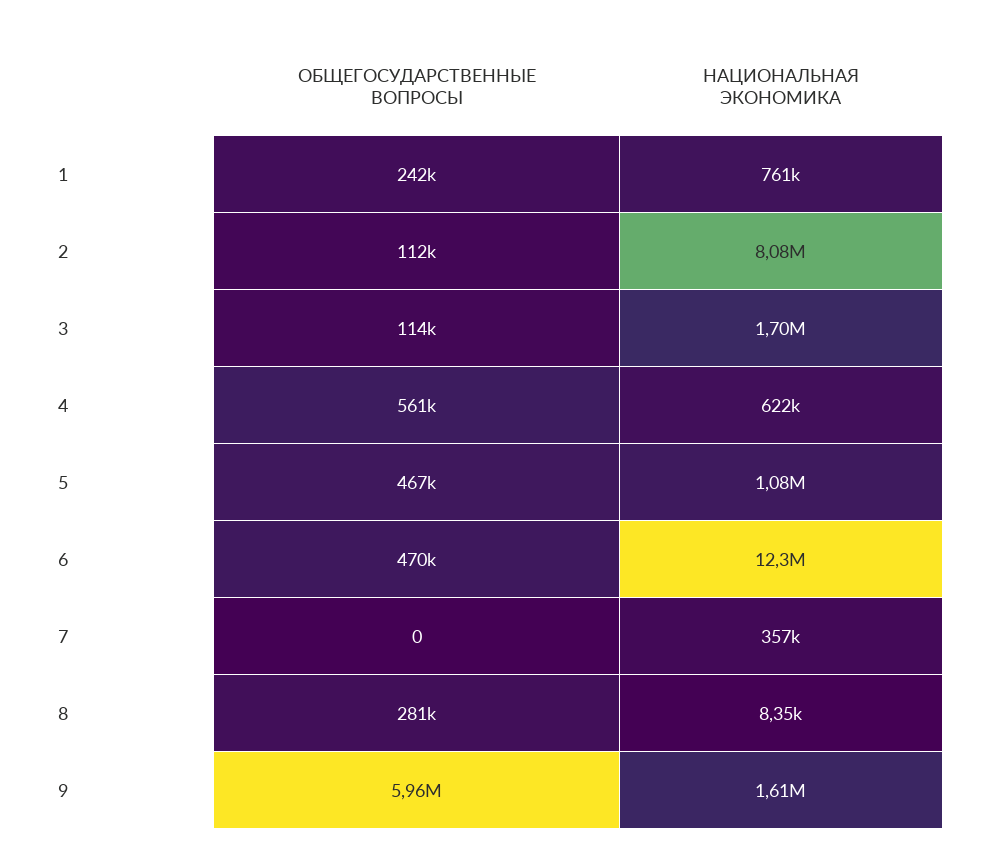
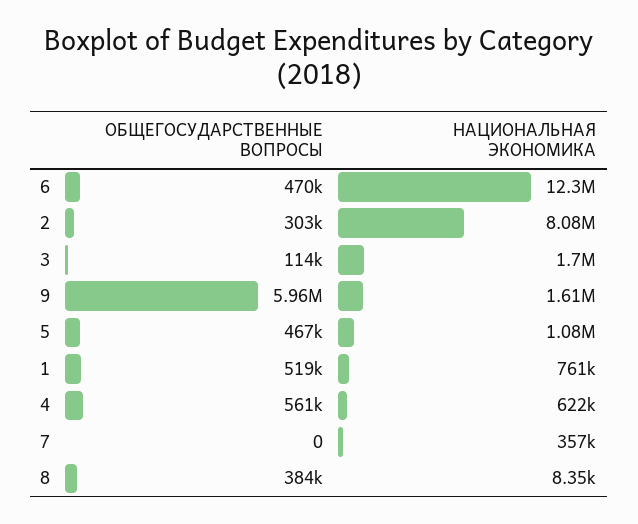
  {
    "ОБЩЕГОСУДАРСТВЕННЫЕ ВОПРОСЫ": {
-     "1": 242000,
+     "1": 519000,
-     "2": 112000,
+     "2": 303000,
      "3": 114000,
      "4": 561000,
      "5": 467000,
      "6": 470000,
      "7": 0,
-     "8": 281000,
+     "8": 384000,
      "9": 5960000
    },
    "НАЦИОНАЛЬНАЯ ЭКОНОМИКА": {
      "1": 761000,
      "2": 8080000,
      "3": 1700000,
      "4": 622000,
      "5": 1080000,
      "6": 12300000,
      "7": 357000,
      "8": 8350,
      "9": 1610000
    }
  }

